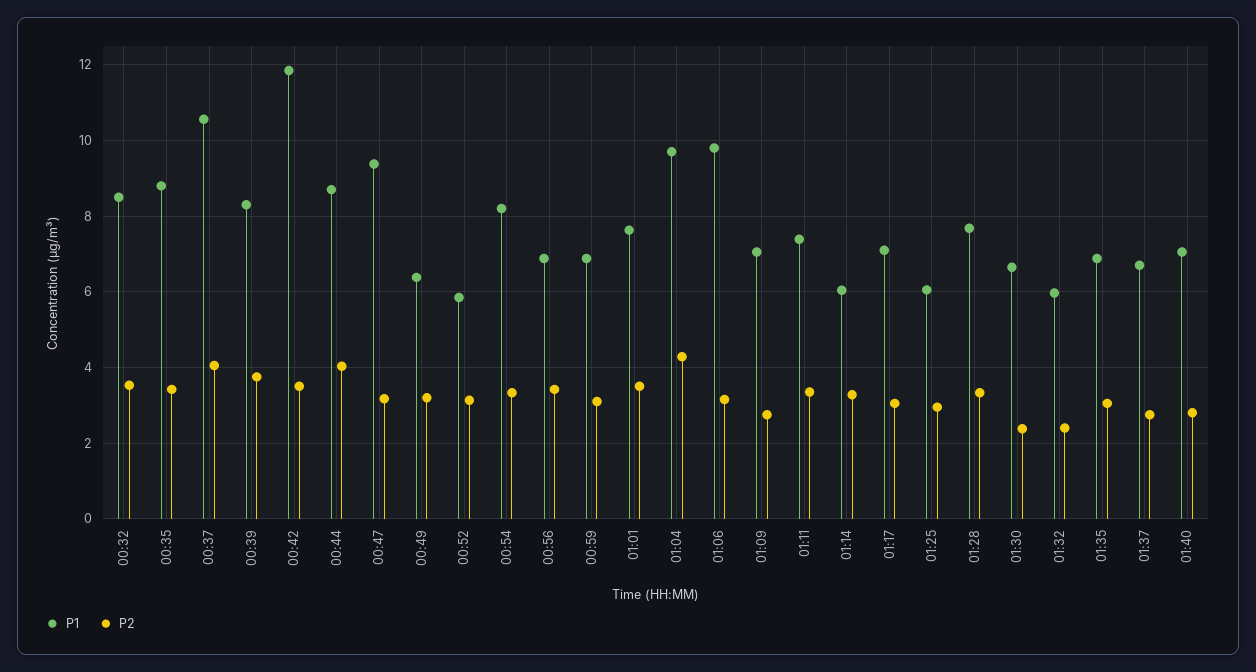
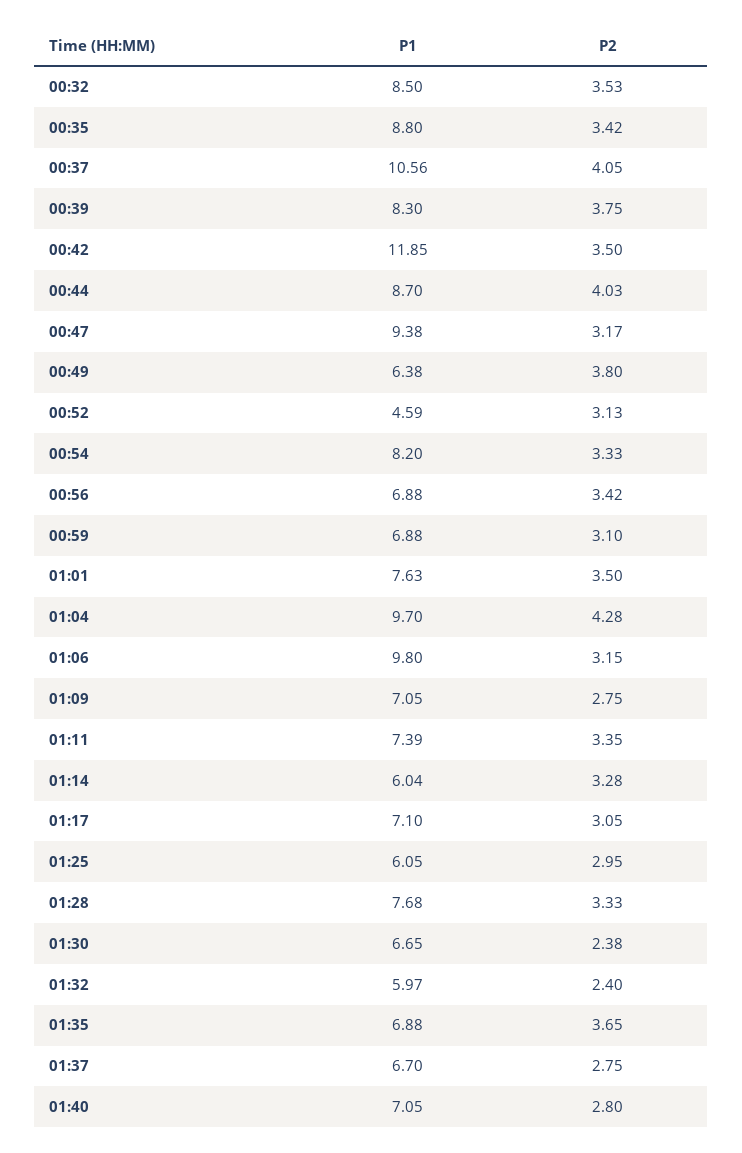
  {
    "P1": {
      "00:32": 8.5,
      "00:35": 8.8,
      "00:37": 10.56,
      "00:39": 8.3,
      "00:42": 11.85,
      "00:44": 8.7,
      "00:47": 9.38,
      "00:49": 6.38,
-     "00:52": 5.8,
+     "00:52": 4.59,
      "00:54": 8.2,
      "00:56": 6.88,
      "00:59": 6.88,
      "01:01": 7.63,
      "01:04": 9.7,
      "01:06": 9.8,
      "01:09": 7.05,
      "01:11": 7.39,
      "01:14": 6.04,
      "01:17": 7.1,
      "01:25": 6.05,
      "01:28": 7.68,
      "01:30": 6.65,
      "01:32": 5.97,
      "01:35": 6.88,
      "01:37": 6.7,
      "01:40": 7.05
    },
    "P2": {
      "00:32": 3.53,
      "00:35": 3.42,
      "00:37": 4.05,
      "00:39": 3.75,
      "00:42": 3.5,
      "00:44": 4.03,
      "00:47": 3.17,
-     "00:49": 3.2,
+     "00:49": 3.8,
      "00:52": 3.13,
      "00:54": 3.33,
      "00:56": 3.42,
      "00:59": 3.1,
      "01:01": 3.5,
      "01:04": 4.28,
      "01:06": 3.15,
      "01:09": 2.75,
      "01:11": 3.35,
      "01:14": 3.28,
      "01:17": 3.05,
      "01:25": 2.95,
      "01:28": 3.33,
      "01:30": 2.38,
      "01:32": 2.4,
-     "01:35": 3,
+     "01:35": 3.65,
      "01:37": 2.75,
      "01:40": 2.8
    }
  }

